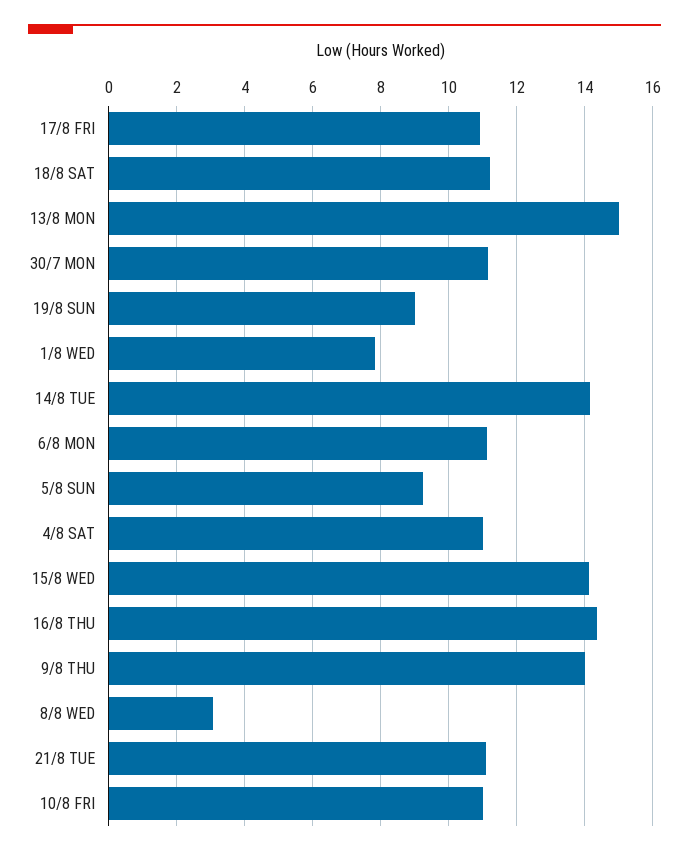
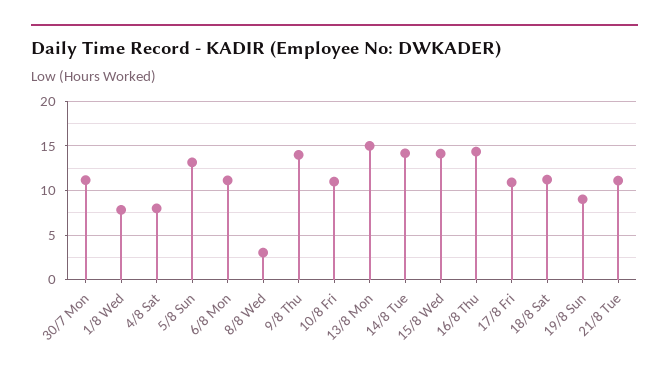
  {
    "17/8 FRI": 11,
    "18/8 SAT": 11.2,
    "13/8 MON": 15,
    "30/7 MON": 11.2,
    "19/8 SUN": 9,
    "1/8 WED": 7.8,
    "14/8 TUE": 14.2,
    "6/8 MON": 11.2,
-   "5/8 SUN": 9.2,
+   "5/8 SUN": 13,
-   "4/8 SAT": 11,
+   "4/8 SAT": 8,
    "15/8 WED": 14.2,
    "16/8 THU": 14.4,
    "9/8 THU": 14,
    "8/8 WED": 3,
    "21/8 TUE": 11.2,
    "10/8 FRI": 11
  }

